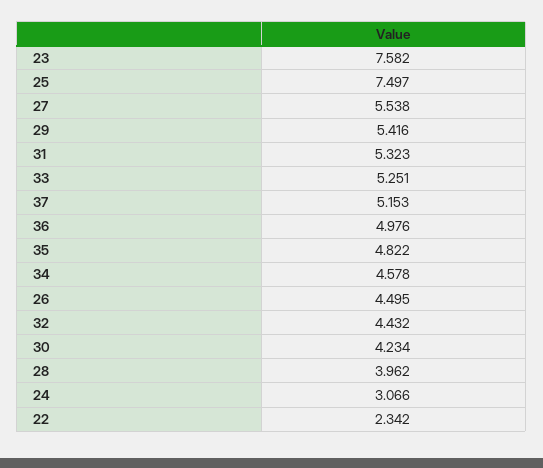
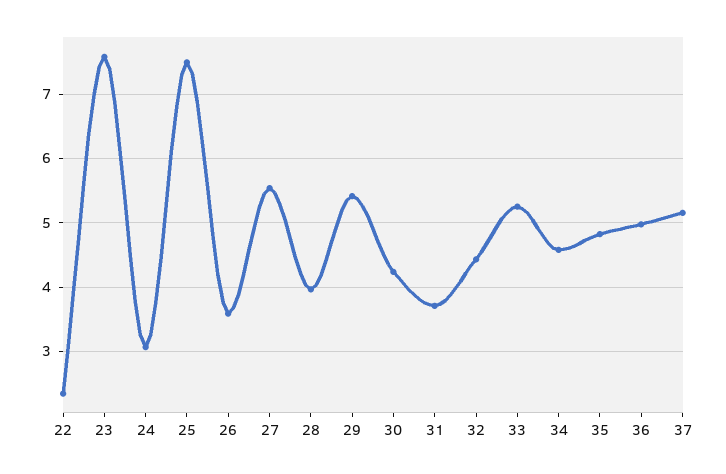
  {
    "23": 7.582,
    "25": 7.497,
    "27": 5.538,
    "29": 5.416,
-   "31": 5.323,
+   "31": 3.7,
    "33": 5.251,
    "37": 5.153,
    "36": 4.976,
    "35": 4.822,
    "34": 4.578,
-   "26": 4.495,
+   "26": 3.6,
    "32": 4.432,
    "30": 4.234,
    "28": 3.962,
    "24": 3.066,
    "22": 2.342
  }

